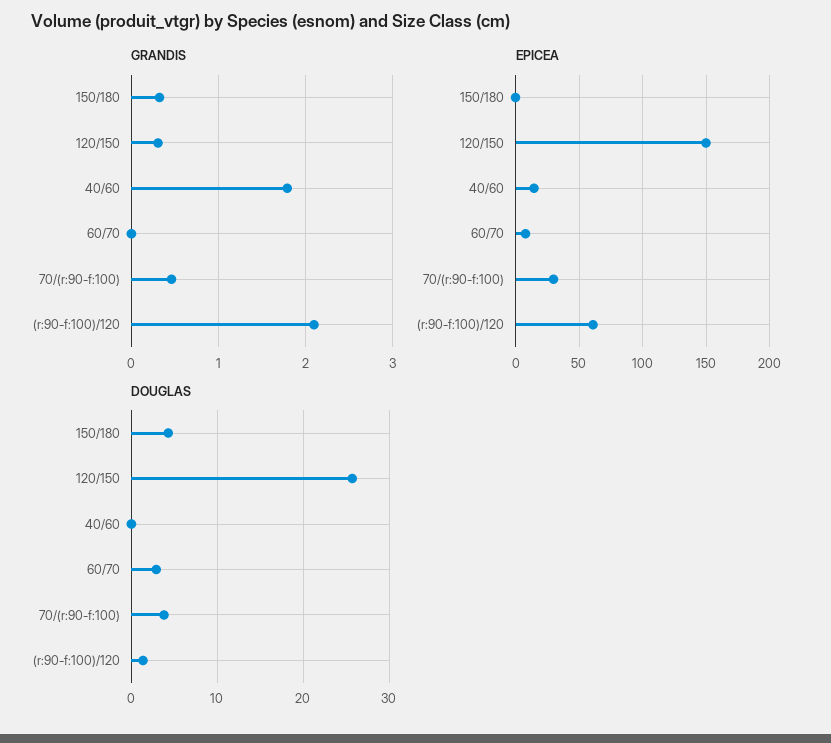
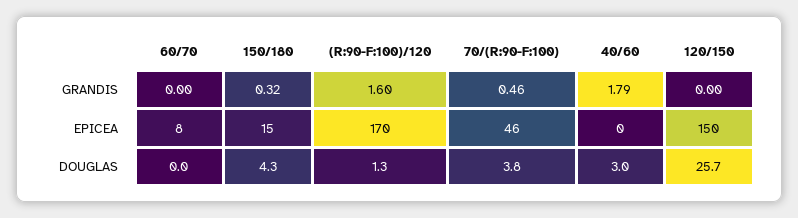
  {
    "GRANDIS": {
      "150/180": 0.32,
-     "120/150": 0.3,
+     "120/150": 0,
      "40/60": 1.79,
      "60/70": 0,
      "70/(r:90-f:100)": 0.46,
-     "(r:90-f:100)/120": 2.1
+     "(r:90-f:100)/120": 1.6
    },
    "EPICEA": {
-     "150/180": 0,
+     "150/180": 15,
      "120/150": 150,
-     "40/60": 15,
+     "40/60": 0,
      "60/70": 8,
-     "70/(r:90-f:100)": 30,
+     "70/(r:90-f:100)": 46,
-     "(r:90-f:100)/120": 60
+     "(r:90-f:100)/120": 170
    },
    "DOUGLAS": {
      "150/180": 4.3,
      "120/150": 25.7,
-     "40/60": 0,
+     "40/60": 3,
-     "60/70": 3,
+     "60/70": 0,
      "70/(r:90-f:100)": 3.8,
      "(r:90-f:100)/120": 1.3
    }
  }

